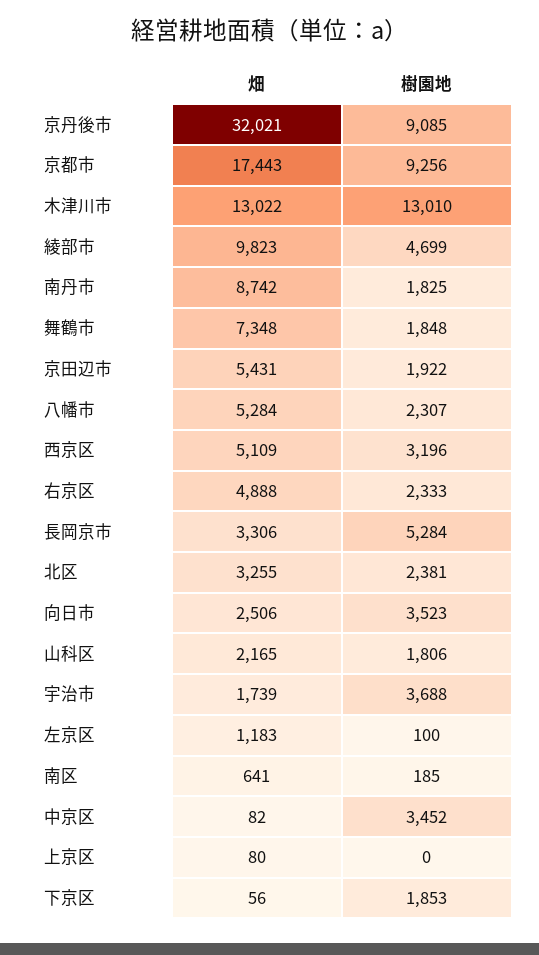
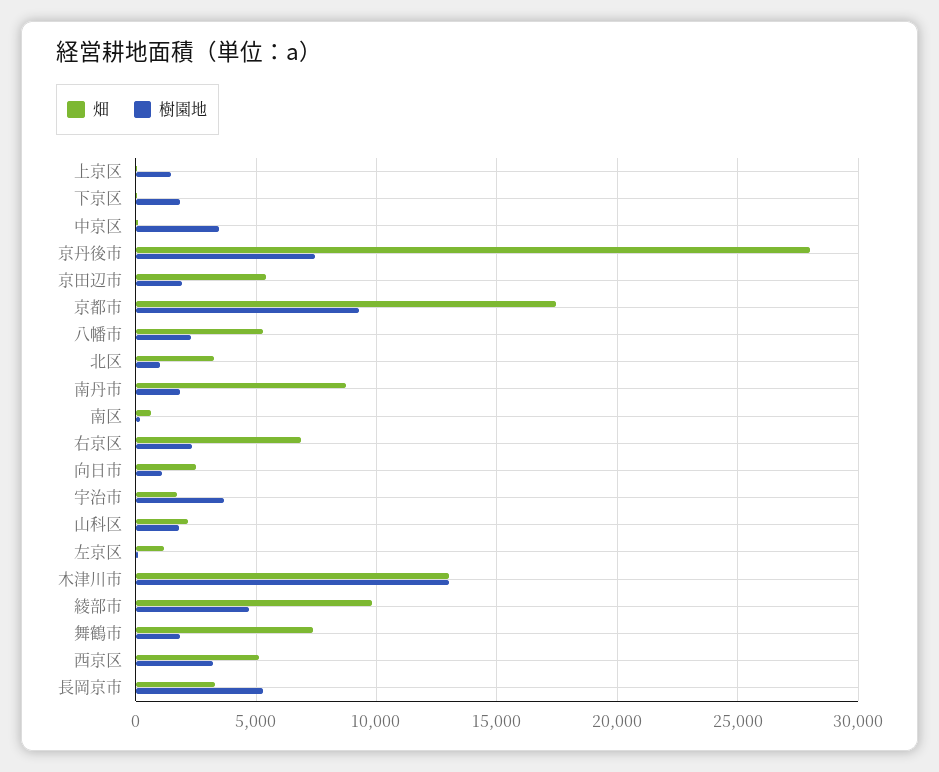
  {
    "畑": {
-     "京丹後市": 32021,
+     "京丹後市": 28000,
      "京都市": 17443,
      "木津川市": 13022,
      "綾部市": 9823,
      "南丹市": 8742,
      "舞鶴市": 7348,
      "京田辺市": 5431,
      "八幡市": 5284,
      "西京区": 5109,
-     "右京区": 4888,
+     "右京区": 7000,
      "長岡京市": 3306,
      "北区": 3255,
      "向日市": 2506,
      "山科区": 2165,
      "宇治市": 1739,
      "左京区": 1183,
      "南区": 641,
      "中京区": 82,
      "上京区": 80,
      "下京区": 56
    },
    "樹園地": {
-     "京丹後市": 9085,
+     "京丹後市": 7500,
      "京都市": 9256,
      "木津川市": 13010,
      "綾部市": 4699,
      "南丹市": 1825,
      "舞鶴市": 1848,
      "京田辺市": 1922,
      "八幡市": 2307,
      "西京区": 3196,
      "右京区": 2333,
      "長岡京市": 5284,
-     "北区": 2381,
+     "北区": 1000,
-     "向日市": 3523,
+     "向日市": 1000,
      "山科区": 1806,
      "宇治市": 3688,
      "左京区": 100,
      "南区": 185,
      "中京区": 3452,
-     "上京区": 0,
+     "上京区": 1500,
      "下京区": 1853
    }
  }

